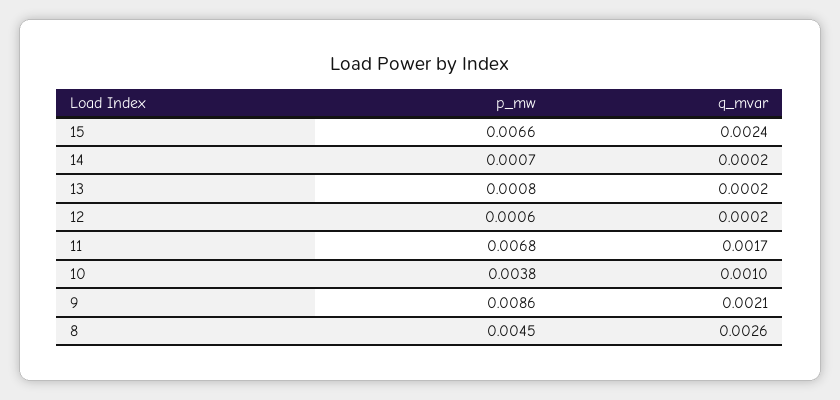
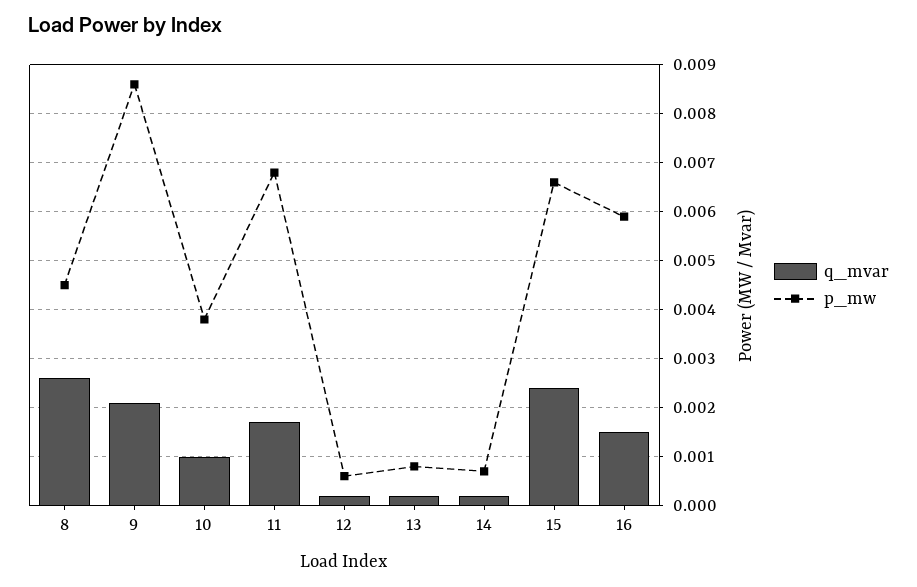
  {
    "p_mw": {
      "15": 0.0066,
      "14": 0.0007,
      "13": 0.0008,
      "12": 0.0006,
      "11": 0.0068,
      "10": 0.0038,
      "9": 0.0086,
-     "8": 0.0045
+     "8": 0.0045,
+     "16": 0.006
    },
    "q_mvar": {
      "15": 0.0024,
      "14": 0.0002,
      "13": 0.0002,
      "12": 0.0002,
      "11": 0.0017,
      "10": 0.001,
      "9": 0.0021,
-     "8": 0.0026
+     "8": 0.0026,
+     "16": 0.0015
    }
  }

